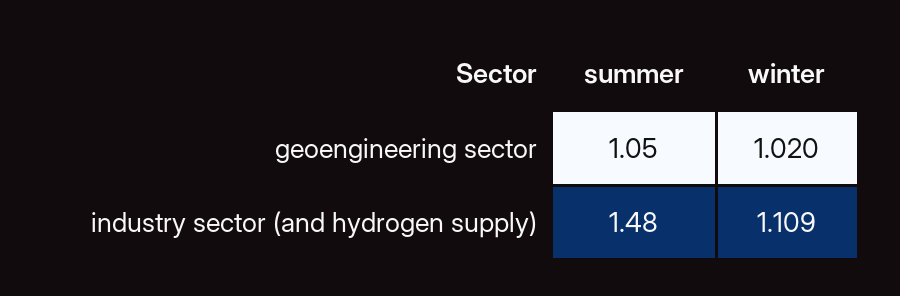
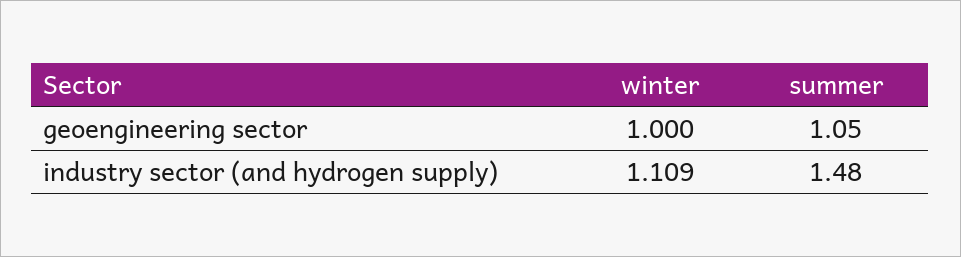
  {
    "summer": {
      "geoengineering sector": 1.05,
      "industry sector (and hydrogen supply)": 1.48
    },
    "winter": {
-     "geoengineering sector": 1.02,
+     "geoengineering sector": 1,
      "industry sector (and hydrogen supply)": 1.109
    }
  }

